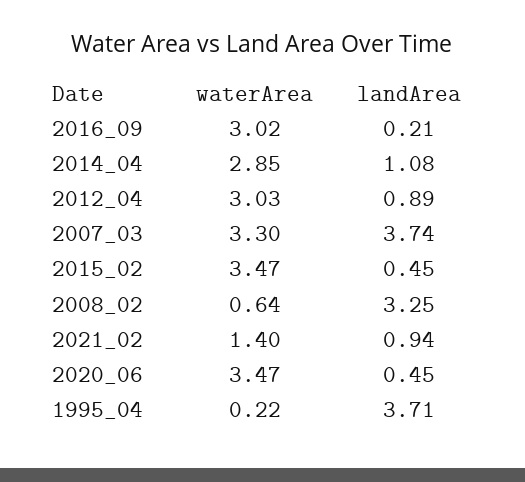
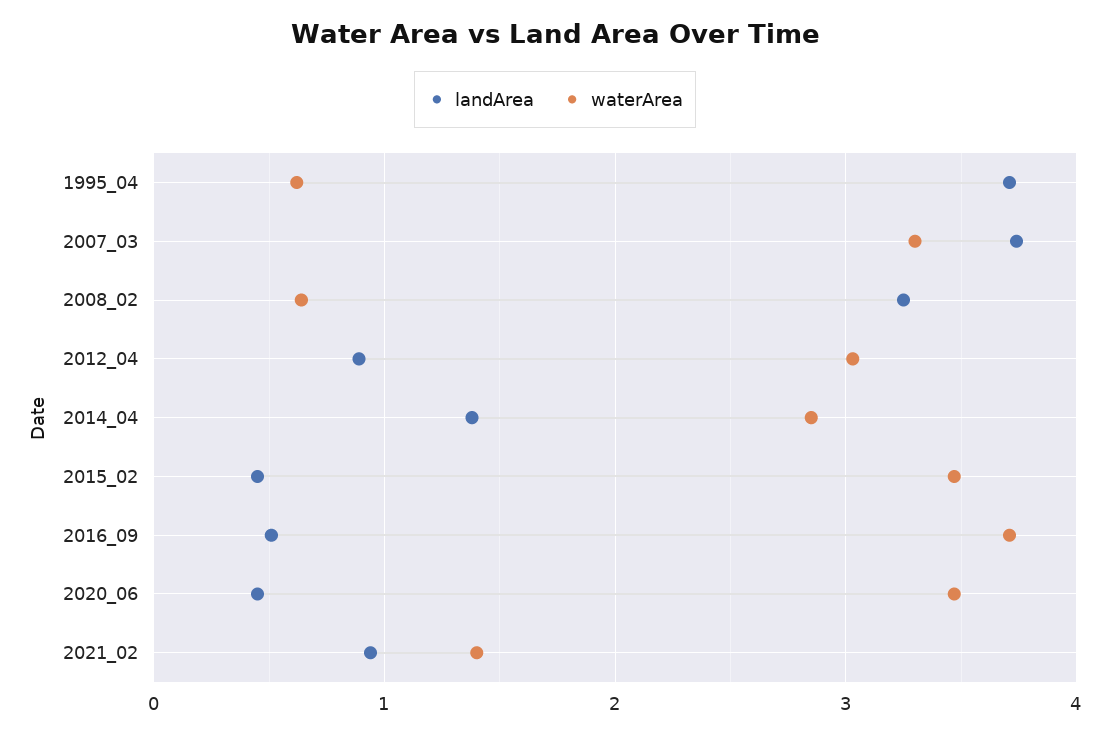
  {
    "waterArea": {
-     "2016_09": 3.02,
+     "2016_09": 3.7,
      "2014_04": 2.85,
      "2012_04": 3.03,
      "2007_03": 3.3,
      "2015_02": 3.47,
      "2008_02": 0.64,
      "2021_02": 1.4,
      "2020_06": 3.47,
-     "1995_04": 0.22
+     "1995_04": 0.6
    },
    "landArea": {
-     "2016_09": 0.21,
+     "2016_09": 0.5,
-     "2014_04": 1.08,
+     "2014_04": 1.4,
      "2012_04": 0.89,
      "2007_03": 3.74,
      "2015_02": 0.45,
      "2008_02": 3.25,
      "2021_02": 0.94,
      "2020_06": 0.45,
      "1995_04": 3.71
    }
  }

